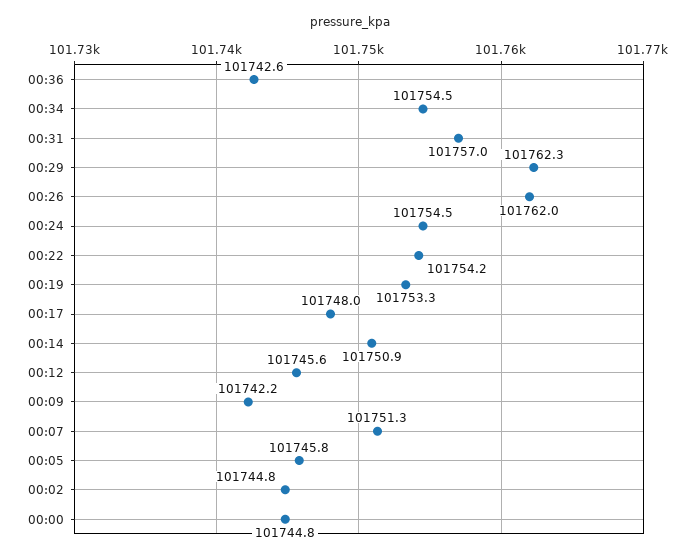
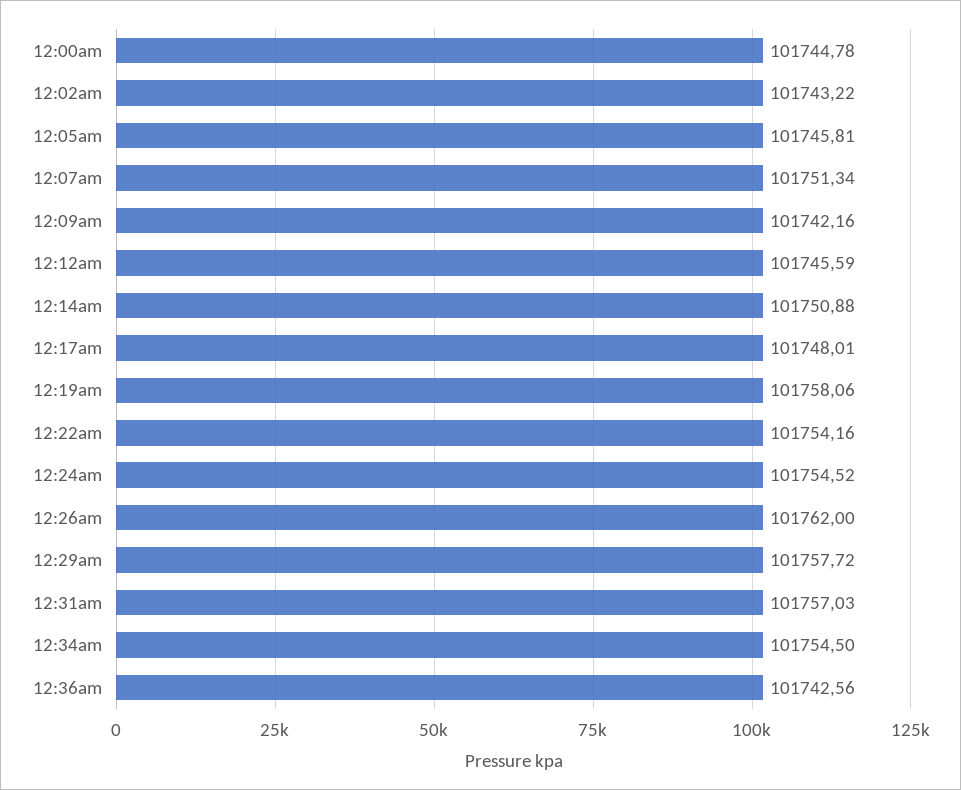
  {
    "00:36": 101742.56,
    "00:34": 101754.5,
    "00:31": 101757.03,
-   "00:29": 101762.3,
+   "00:29": 101757.72,
    "00:26": 101762,
    "00:24": 101754.52,
    "00:22": 101754.16,
-   "00:19": 101753.3,
+   "00:19": 101758.06,
    "00:17": 101748.01,
    "00:14": 101750.88,
    "00:12": 101745.59,
    "00:09": 101742.16,
    "00:07": 101751.34,
    "00:05": 101745.81,
-   "00:02": 101744.8,
+   "00:02": 101743.22,
    "00:00": 101744.78
  }

